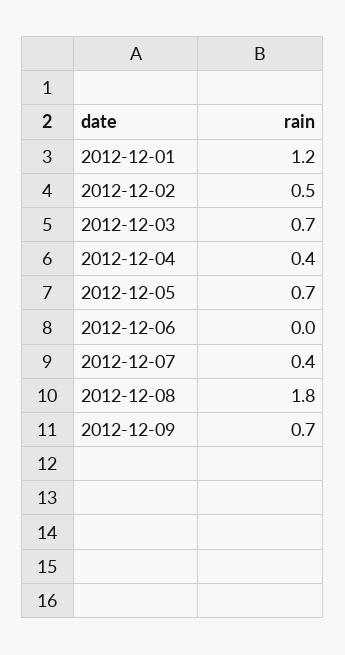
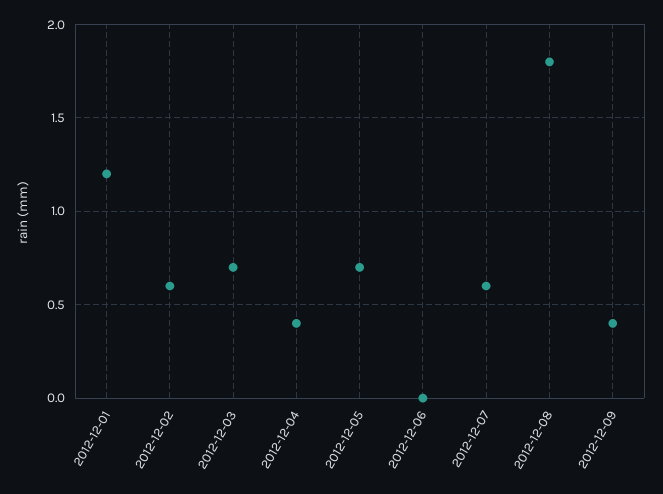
  {
    "2012-12-01": 1.2,
-   "2012-12-02": 0.5,
+   "2012-12-02": 0.6,
    "2012-12-03": 0.7,
    "2012-12-04": 0.4,
    "2012-12-05": 0.7,
    "2012-12-06": 0,
-   "2012-12-07": 0.4,
+   "2012-12-07": 0.6,
    "2012-12-08": 1.8,
-   "2012-12-09": 0.7
+   "2012-12-09": 0.4
  }

